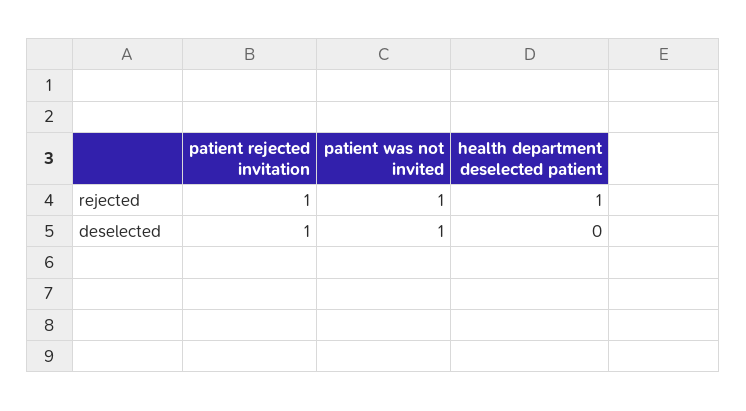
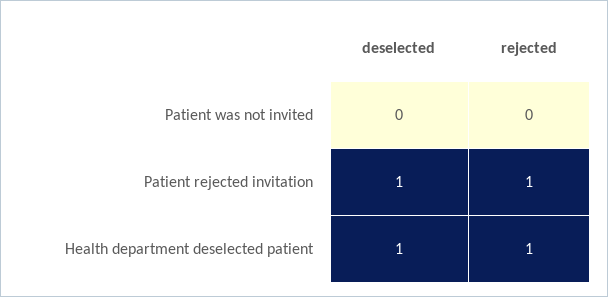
  {
    "patient rejected invitation": {
      "rejected": 1,
      "deselected": 1
    },
    "patient was not invited": {
-     "rejected": 1,
+     "rejected": 0,
-     "deselected": 1
+     "deselected": 0
    },
    "health department deselected patient": {
      "rejected": 1,
-     "deselected": 0
+     "deselected": 1
    }
  }

